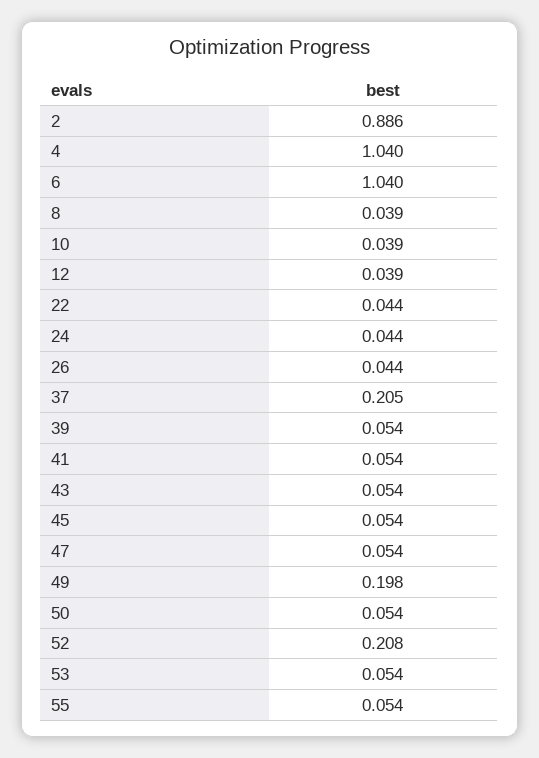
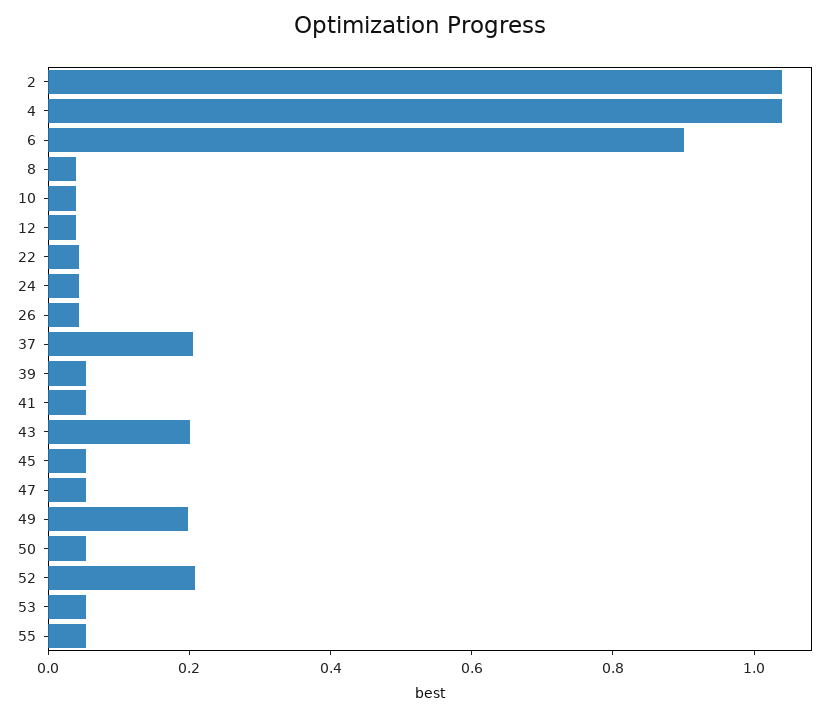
  {
-   "2": 0.886,
+   "2": 1.05,
    "4": 1.04,
-   "6": 1.04,
+   "6": 0.9,
    "8": 0.039,
    "10": 0.039,
    "12": 0.039,
    "22": 0.044,
    "24": 0.044,
    "26": 0.044,
    "37": 0.205,
    "39": 0.054,
    "41": 0.054,
-   "43": 0.054,
+   "43": 0.2,
    "45": 0.054,
    "47": 0.054,
    "49": 0.198,
    "50": 0.054,
    "52": 0.208,
    "53": 0.054,
    "55": 0.054
  }

